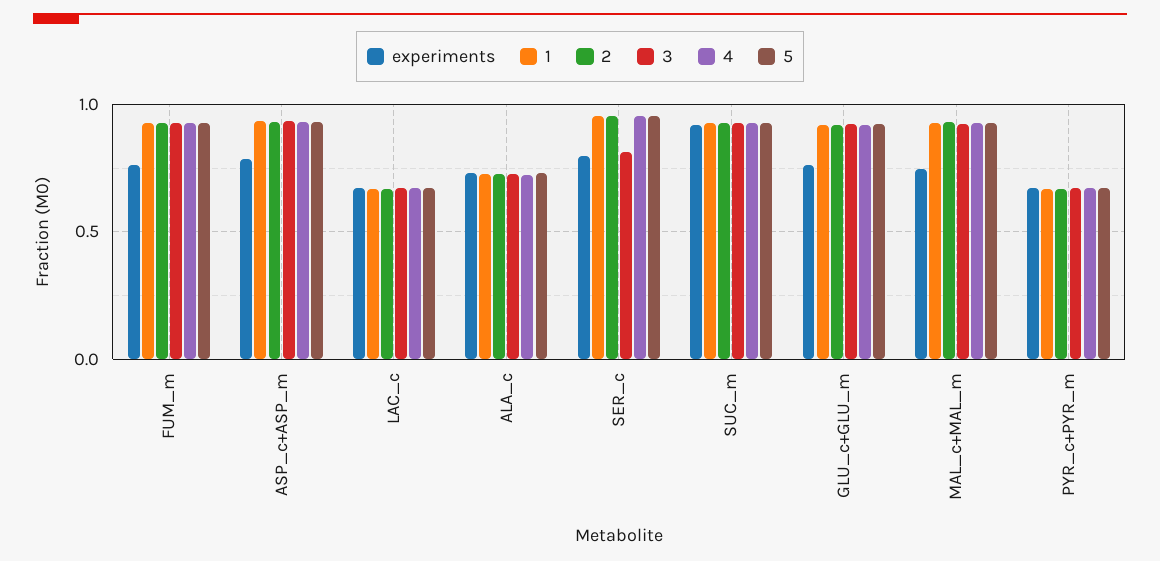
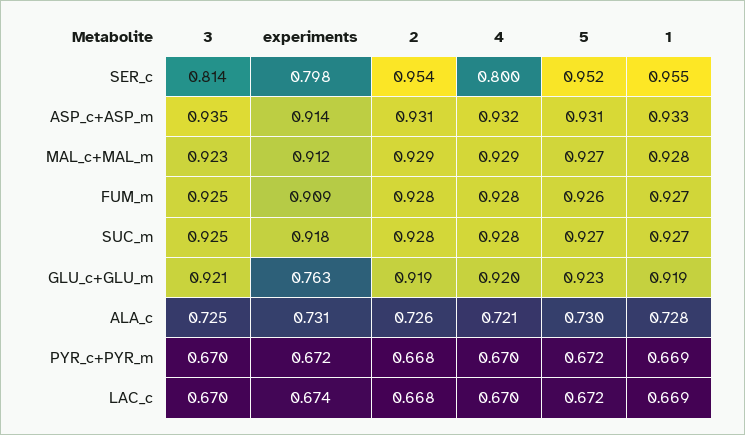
  {
    "experiments": {
-     "FUM_m": 0.75,
+     "FUM_m": 0.909,
-     "ASP_c+ASP_m": 0.8,
+     "ASP_c+ASP_m": 0.914,
      "LAC_c": 0.674,
      "ALA_c": 0.731,
      "SER_c": 0.798,
      "SUC_m": 0.918,
      "GLU_c+GLU_m": 0.763,
-     "MAL_c+MAL_m": 0.75,
+     "MAL_c+MAL_m": 0.912,
      "PYR_c+PYR_m": 0.672
    },
    "1": {
      "FUM_m": 0.927,
      "ASP_c+ASP_m": 0.933,
      "LAC_c": 0.669,
      "ALA_c": 0.728,
      "SER_c": 0.955,
      "SUC_m": 0.927,
      "GLU_c+GLU_m": 0.919,
      "MAL_c+MAL_m": 0.928,
      "PYR_c+PYR_m": 0.669
    },
    "2": {
      "FUM_m": 0.928,
      "ASP_c+ASP_m": 0.931,
      "LAC_c": 0.668,
      "ALA_c": 0.726,
      "SER_c": 0.954,
      "SUC_m": 0.928,
      "GLU_c+GLU_m": 0.919,
      "MAL_c+MAL_m": 0.929,
      "PYR_c+PYR_m": 0.668
    },
    "3": {
      "FUM_m": 0.925,
      "ASP_c+ASP_m": 0.935,
      "LAC_c": 0.67,
      "ALA_c": 0.725,
      "SER_c": 0.814,
      "SUC_m": 0.925,
      "GLU_c+GLU_m": 0.921,
      "MAL_c+MAL_m": 0.923,
      "PYR_c+PYR_m": 0.67
    },
    "4": {
      "FUM_m": 0.928,
      "ASP_c+ASP_m": 0.932,
      "LAC_c": 0.67,
      "ALA_c": 0.721,
-     "SER_c": 0.95,
+     "SER_c": 0.8,
      "SUC_m": 0.928,
      "GLU_c+GLU_m": 0.92,
      "MAL_c+MAL_m": 0.929,
      "PYR_c+PYR_m": 0.67
    },
    "5": {
      "FUM_m": 0.926,
      "ASP_c+ASP_m": 0.931,
      "LAC_c": 0.672,
      "ALA_c": 0.73,
      "SER_c": 0.952,
      "SUC_m": 0.927,
      "GLU_c+GLU_m": 0.923,
      "MAL_c+MAL_m": 0.927,
      "PYR_c+PYR_m": 0.672
    }
  }

